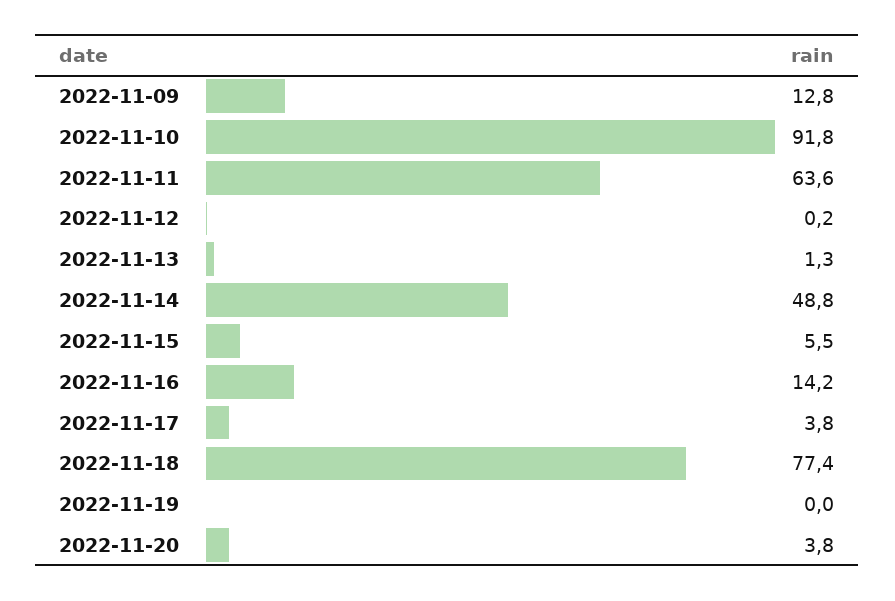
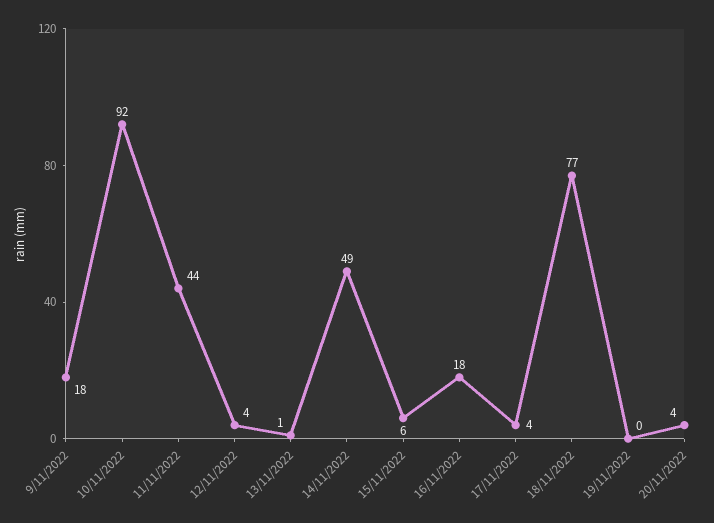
  {
-   "2022-11-09": 12.8,
+   "2022-11-09": 18,
    "2022-11-10": 91.8,
-   "2022-11-11": 63.6,
+   "2022-11-11": 44,
-   "2022-11-12": 0.2,
+   "2022-11-12": 4,
    "2022-11-13": 1.3,
    "2022-11-14": 48.8,
    "2022-11-15": 5.5,
-   "2022-11-16": 14.2,
+   "2022-11-16": 18,
    "2022-11-17": 3.8,
    "2022-11-18": 77.4,
    "2022-11-19": 0,
    "2022-11-20": 3.8
  }

